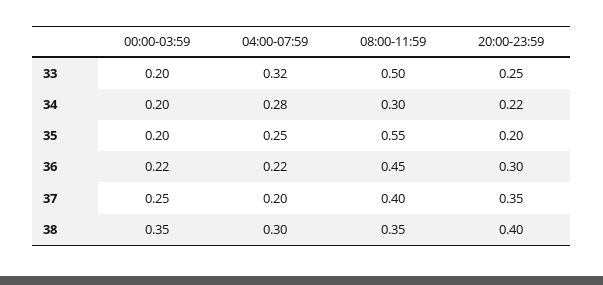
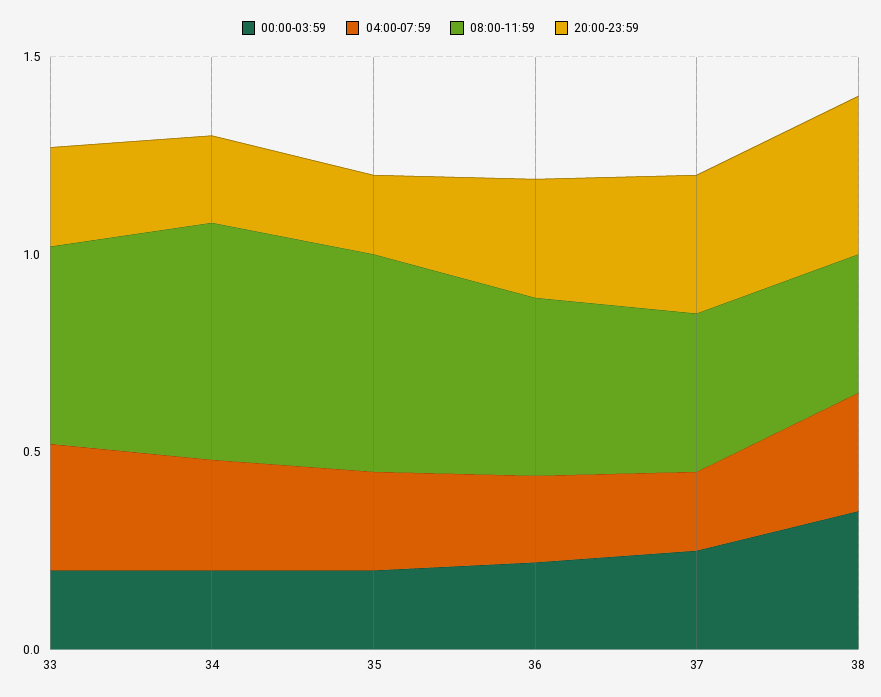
  {
    "00:00-03:59": {
      "33": 0.2,
      "34": 0.2,
      "35": 0.2,
      "36": 0.22,
      "37": 0.25,
      "38": 0.35
    },
    "04:00-07:59": {
      "33": 0.32,
      "34": 0.28,
      "35": 0.25,
      "36": 0.22,
      "37": 0.2,
      "38": 0.3
    },
    "08:00-11:59": {
      "33": 0.5,
-     "34": 0.3,
+     "34": 0.6,
      "35": 0.55,
      "36": 0.45,
      "37": 0.4,
      "38": 0.35
    },
    "20:00-23:59": {
      "33": 0.25,
      "34": 0.22,
      "35": 0.2,
      "36": 0.3,
      "37": 0.35,
      "38": 0.4
    }
  }

